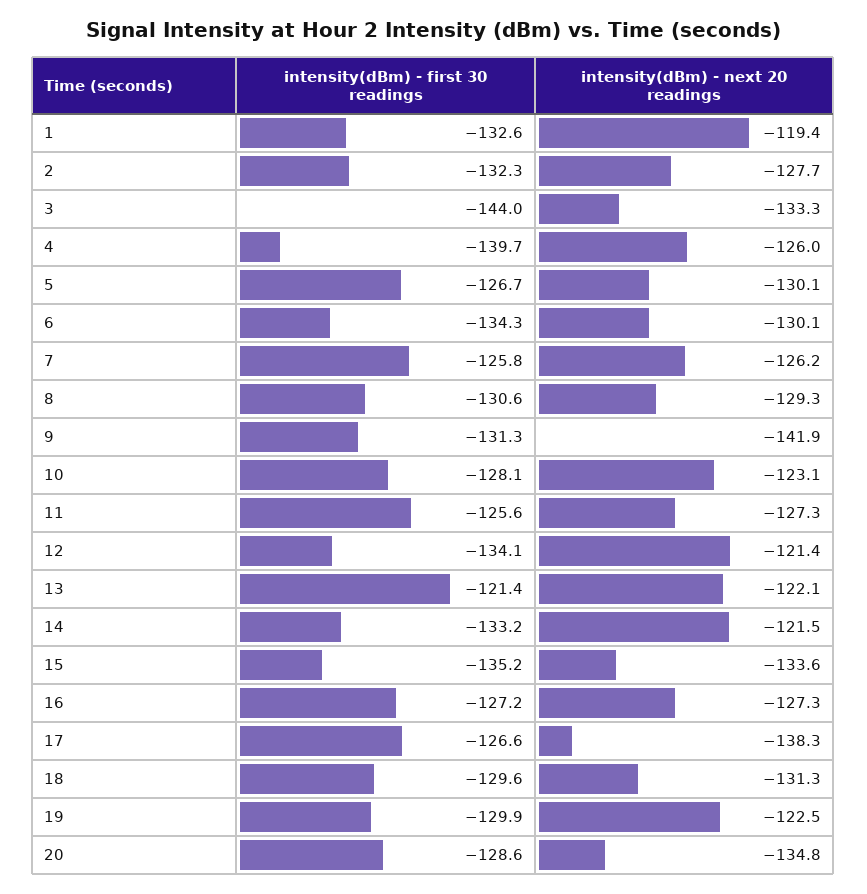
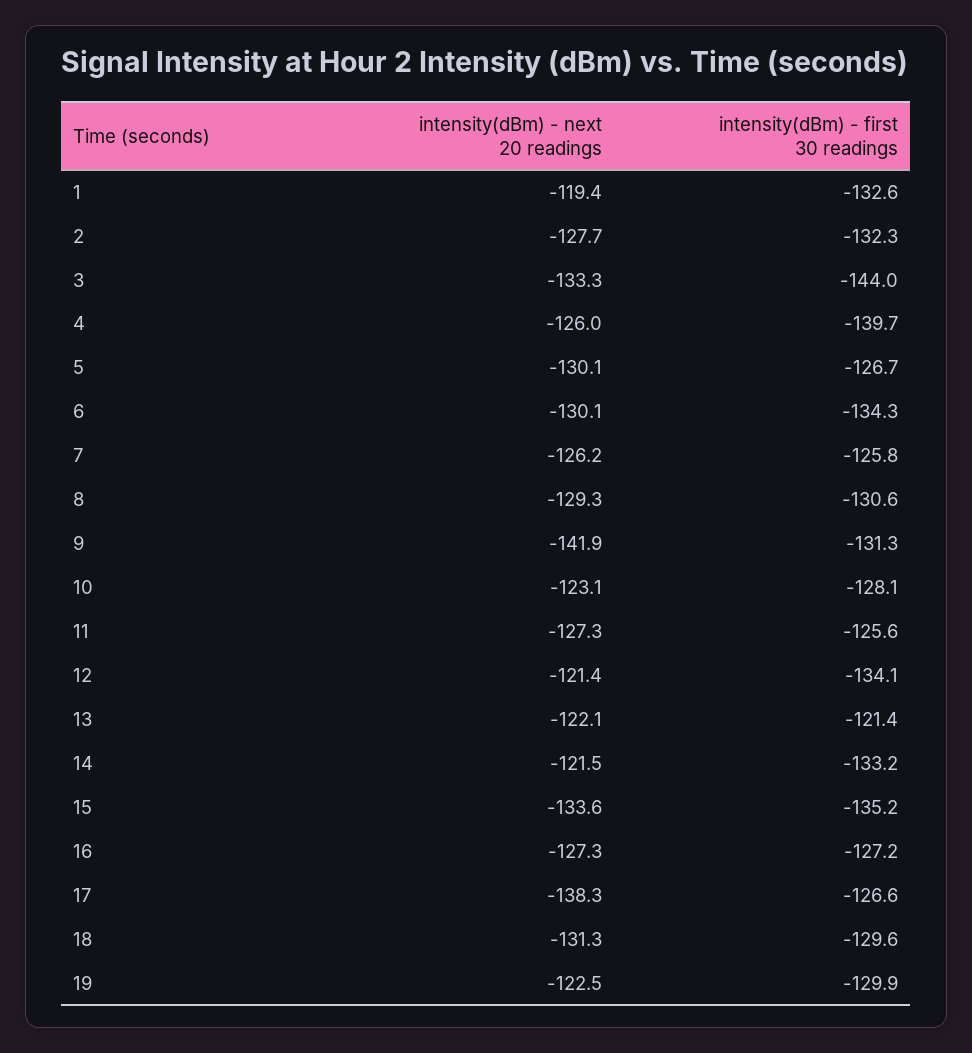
  {
    "intensity(dBm) - first 30 readings": {
      "1": -132.6,
      "2": -132.3,
      "3": -144,
      "4": -139.7,
      "5": -126.7,
      "6": -134.3,
      "7": -125.8,
      "8": -130.6,
      "9": -131.3,
      "10": -128.1,
      "11": -125.6,
      "12": -134.1,
      "13": -121.4,
      "14": -133.2,
      "15": -135.2,
      "16": -127.2,
      "17": -126.6,
      "18": -129.6,
-     "19": -129.9,
+     "19": -129.9
-     "20": -128.6
    },
    "intensity(dBm) - next 20 readings": {
      "1": -119.4,
      "2": -127.7,
      "3": -133.3,
      "4": -126,
      "5": -130.1,
      "6": -130.1,
      "7": -126.2,
      "8": -129.3,
      "9": -141.9,
      "10": -123.1,
      "11": -127.3,
      "12": -121.4,
      "13": -122.1,
      "14": -121.5,
      "15": -133.6,
      "16": -127.3,
      "17": -138.3,
      "18": -131.3,
-     "19": -122.5,
+     "19": -122.5
-     "20": -134.8
    }
  }

